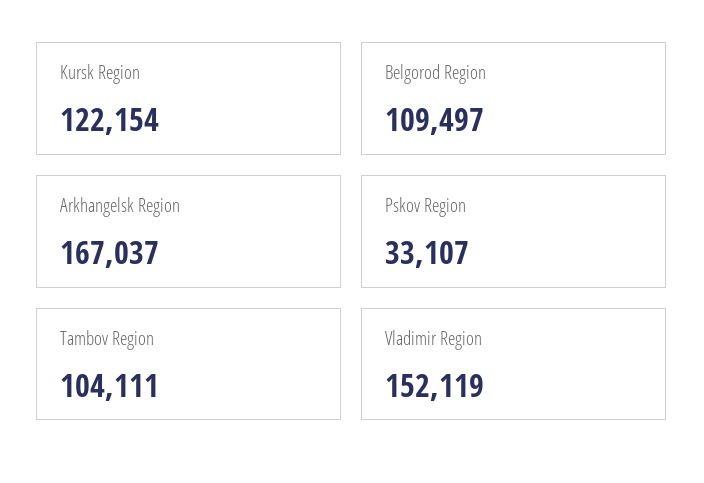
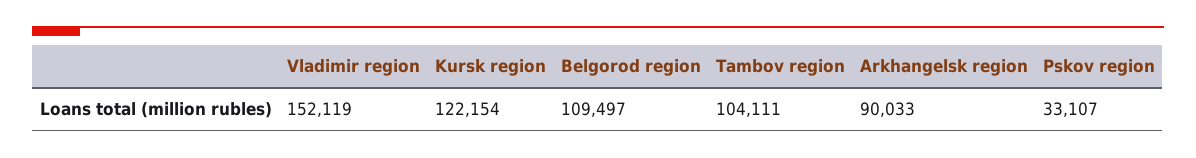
  {
    "Kursk Region": 122154,
    "Belgorod Region": 109497,
-   "Arkhangelsk Region": 167037,
+   "Arkhangelsk Region": 90033,
    "Pskov Region": 33107,
    "Tambov Region": 104111,
    "Vladimir Region": 152119
  }

